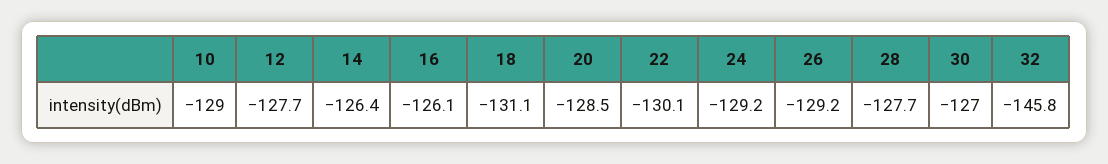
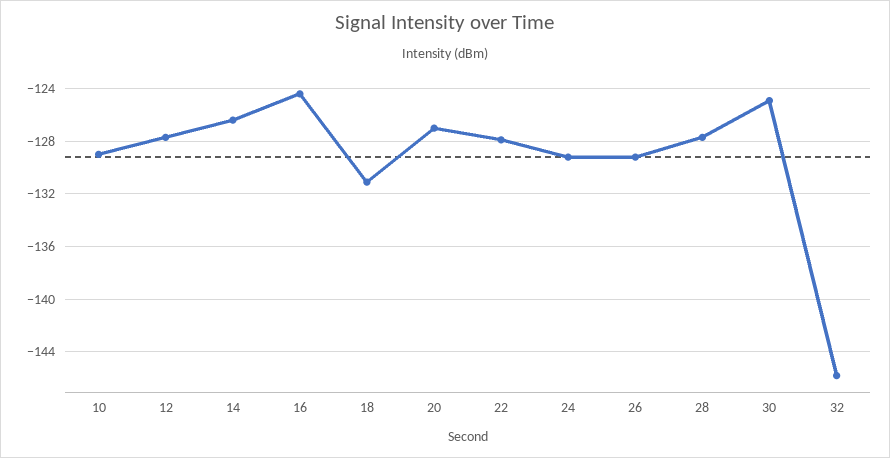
  {
    "10": -129,
    "12": -127.7,
    "14": -126.4,
-   "16": -126.1,
+   "16": -124.5,
    "18": -131.1,
-   "20": -128.5,
+   "20": -127,
-   "22": -130.1,
+   "22": -128,
    "24": -129.2,
    "26": -129.2,
    "28": -127.7,
-   "30": -127,
+   "30": -125,
    "32": -145.8
  }

